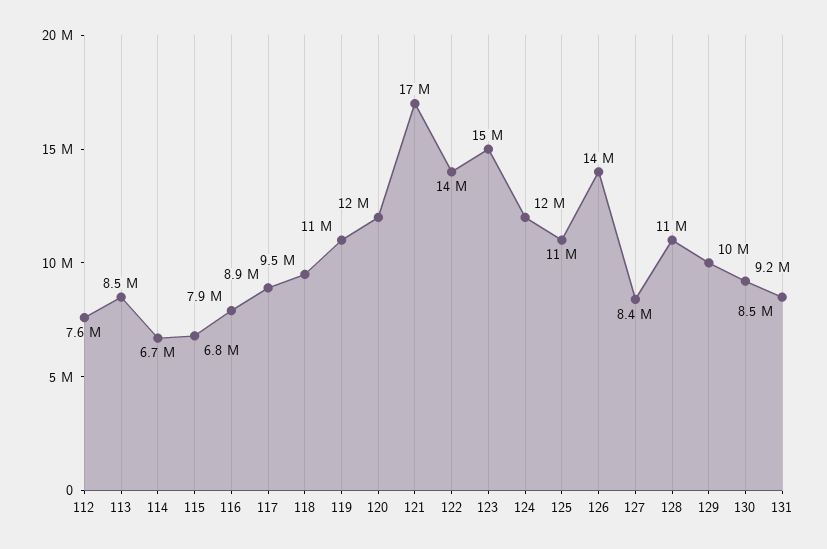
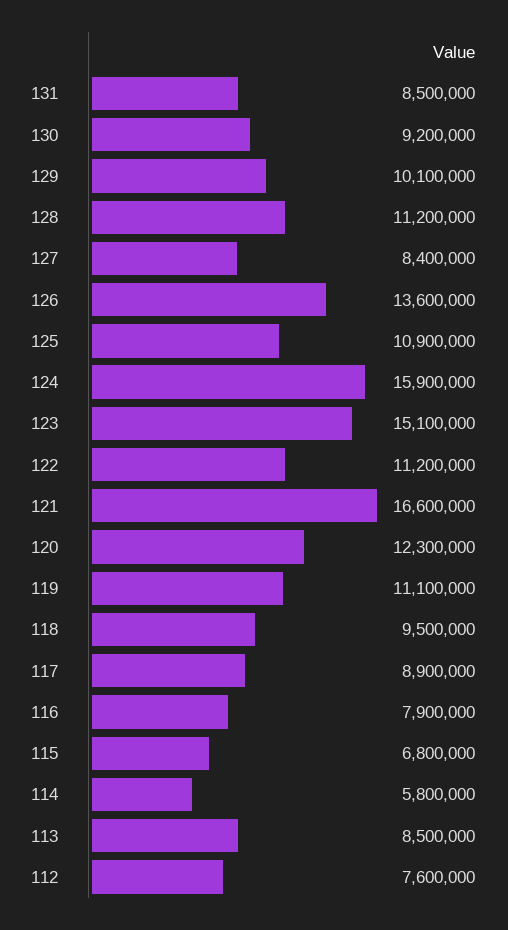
  {
    "112": 7600000,
    "113": 8500000,
-   "114": 6700000,
+   "114": 5800000,
    "115": 6800000,
    "116": 7900000,
    "117": 8900000,
    "118": 9500000,
    "119": 11100000,
    "120": 12300000,
    "121": 16600000,
-   "122": 14000000,
+   "122": 11200000,
    "123": 15100000,
-   "124": 12000000,
+   "124": 15900000,
    "125": 10900000,
    "126": 13600000,
    "127": 8400000,
    "128": 11200000,
    "129": 10100000,
    "130": 9200000,
    "131": 8500000
  }

